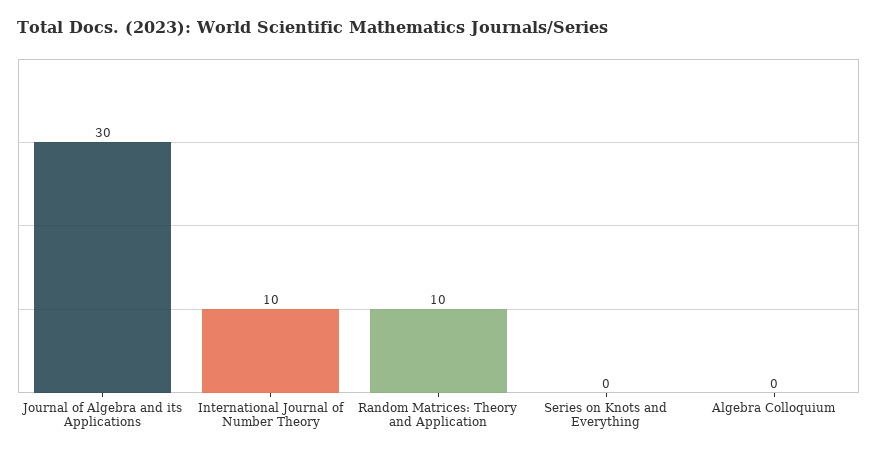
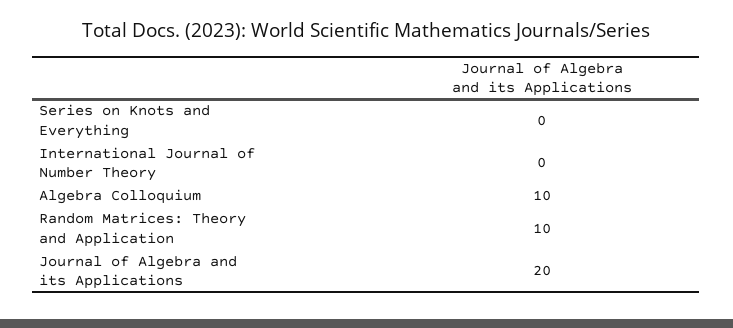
  {
-   "Journal of Algebra and its Applications": 30,
+   "Journal of Algebra and its Applications": 20,
-   "International Journal of Number Theory": 10,
+   "International Journal of Number Theory": 0,
    "Random Matrices: Theory and Application": 10,
    "Series on Knots and Everything": 0,
-   "Algebra Colloquium": 0
+   "Algebra Colloquium": 10
  }

